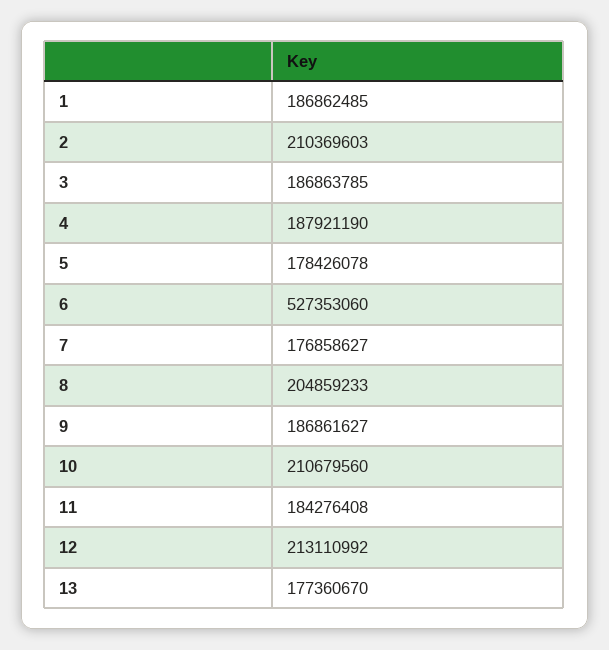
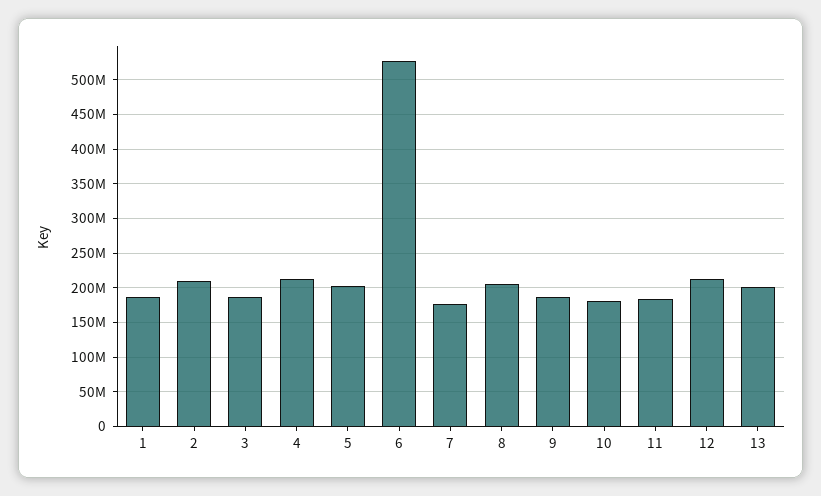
  {
    "1": 186862485,
    "2": 210369603,
    "3": 186863785,
-   "4": 187921190,
+   "4": 210000000,
-   "5": 178426078,
+   "5": 200000000,
    "6": 527353060,
    "7": 176858627,
    "8": 204859233,
    "9": 186861627,
-   "10": 210679560,
+   "10": 180000000,
    "11": 184276408,
    "12": 213110992,
-   "13": 177360670
+   "13": 200000000
  }

